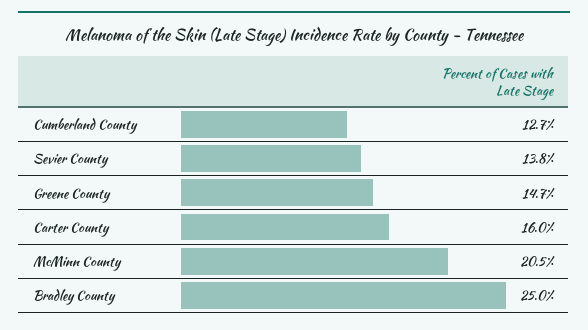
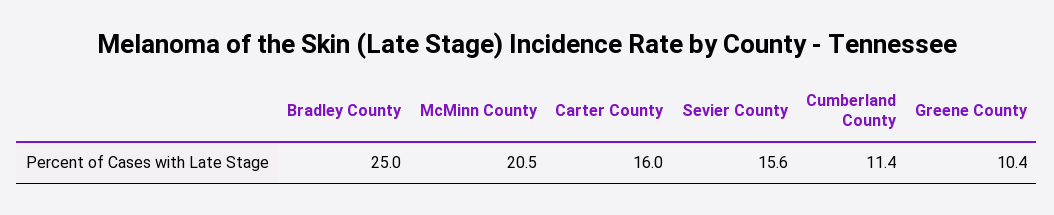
  {
-   "Cumberland County": 12.7,
+   "Cumberland County": 11.4,
-   "Sevier County": 13.8,
+   "Sevier County": 15.6,
-   "Greene County": 14.7,
+   "Greene County": 10.4,
    "Carter County": 16,
    "McMinn County": 20.5,
    "Bradley County": 25
  }

